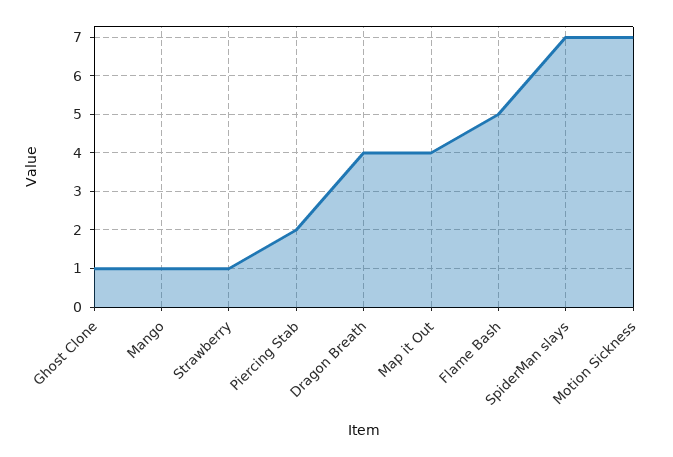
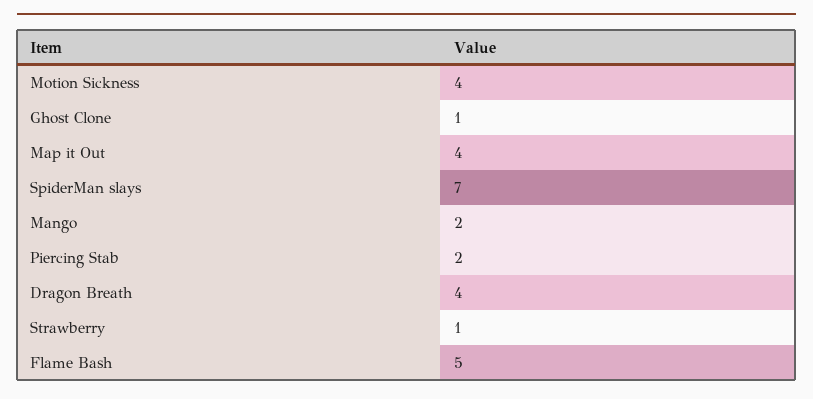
  {
    "Ghost Clone": 1,
-   "Mango": 1,
+   "Mango": 2,
    "Strawberry": 1,
    "Piercing Stab": 2,
    "Dragon Breath": 4,
    "Map it Out": 4,
    "Flame Bash": 5,
    "SpiderMan slays": 7,
-   "Motion Sickness": 7
+   "Motion Sickness": 4
  }

